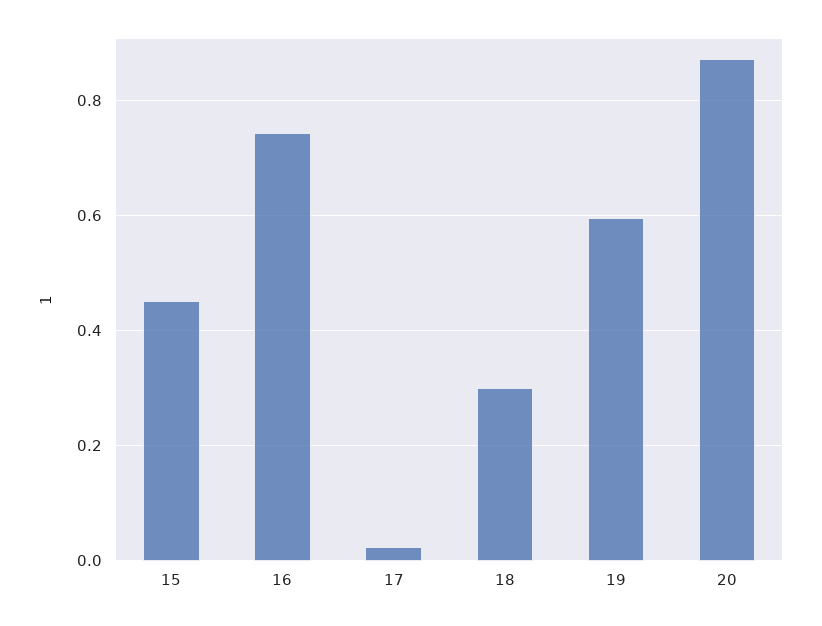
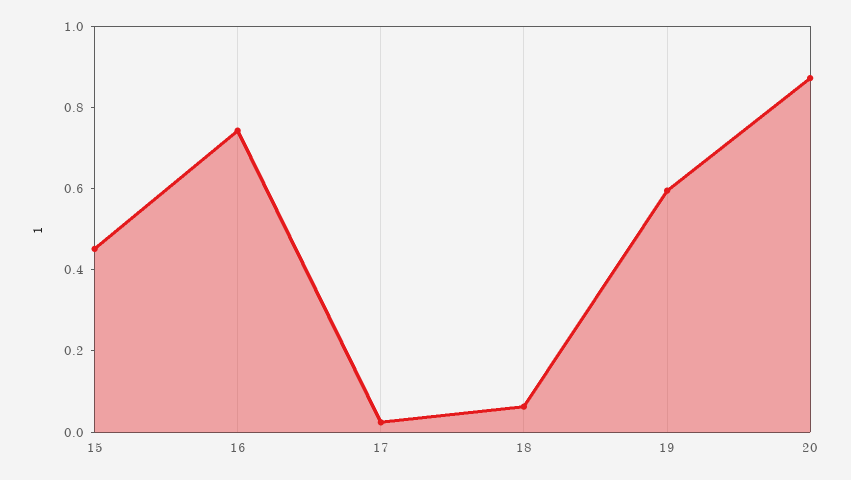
  {
    "15": 0.46,
    "16": 0.74,
    "17": 0.02,
-   "18": 0.3,
+   "18": 0.05,
    "19": 0.6,
    "20": 0.88
  }

